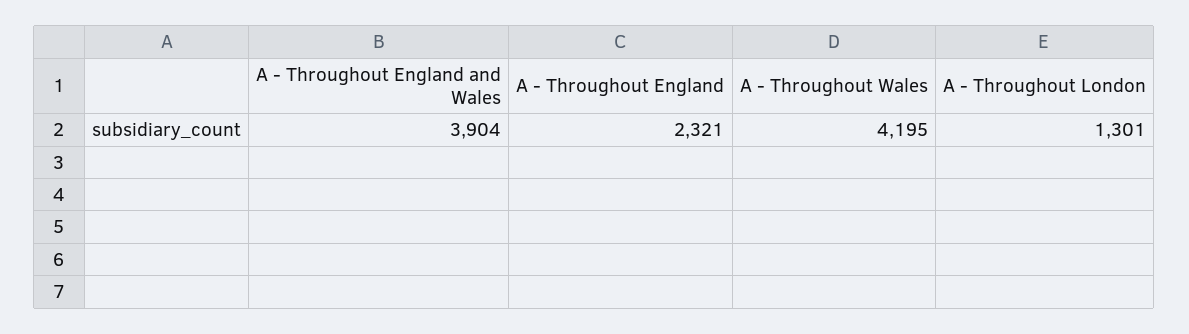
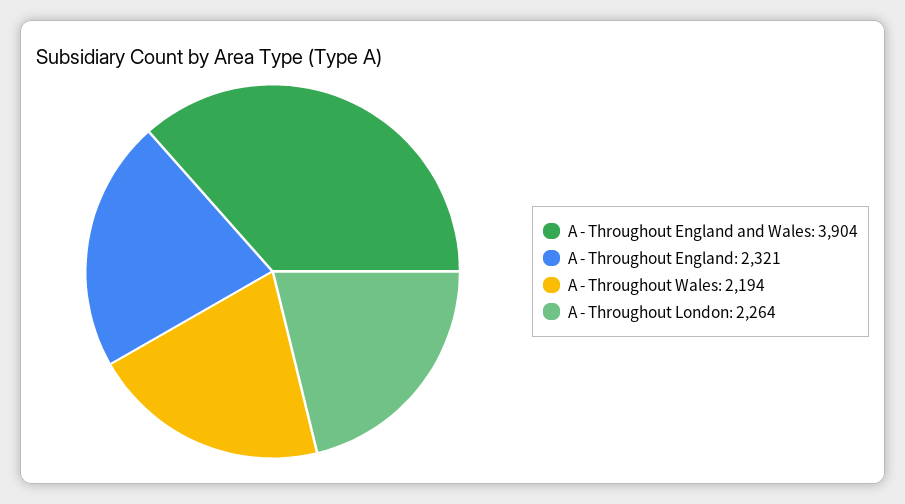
  {
    "A - Throughout England and Wales": 3904,
    "A - Throughout England": 2321,
-   "A - Throughout Wales": 4195,
+   "A - Throughout Wales": 2194,
-   "A - Throughout London": 1301
+   "A - Throughout London": 2264
  }

